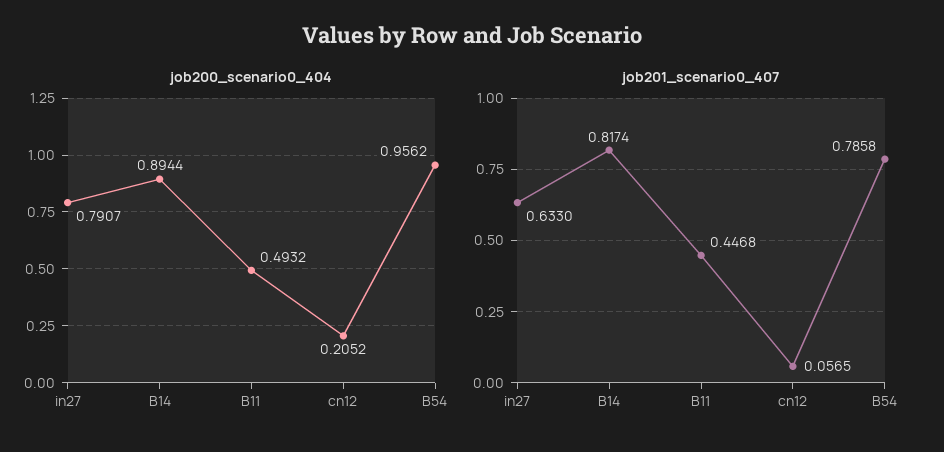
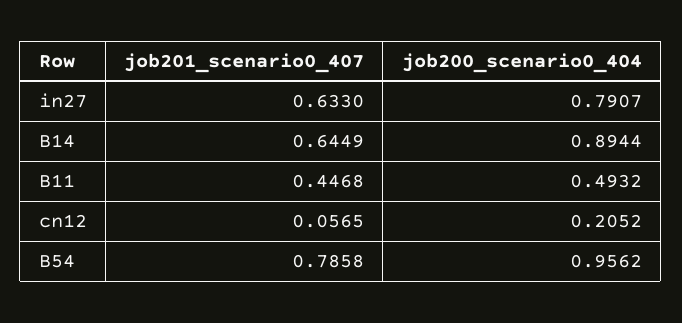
  {
    "job200_scenario0_404": {
      "in27": 0.7907,
      "B14": 0.8944,
      "B11": 0.4932,
      "cn12": 0.2052,
      "B54": 0.9562
    },
    "job201_scenario0_407": {
      "in27": 0.633,
-     "B14": 0.8174,
+     "B14": 0.6449,
      "B11": 0.4468,
      "cn12": 0.0565,
      "B54": 0.7858
    }
  }

